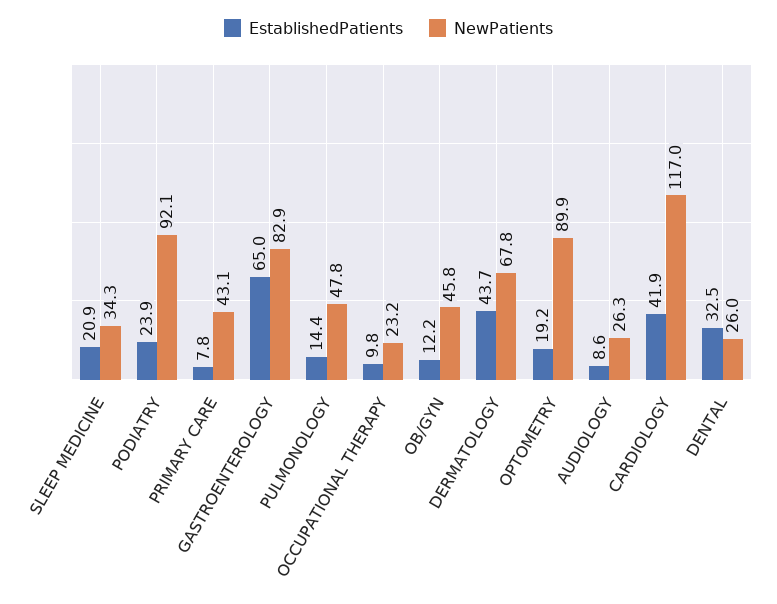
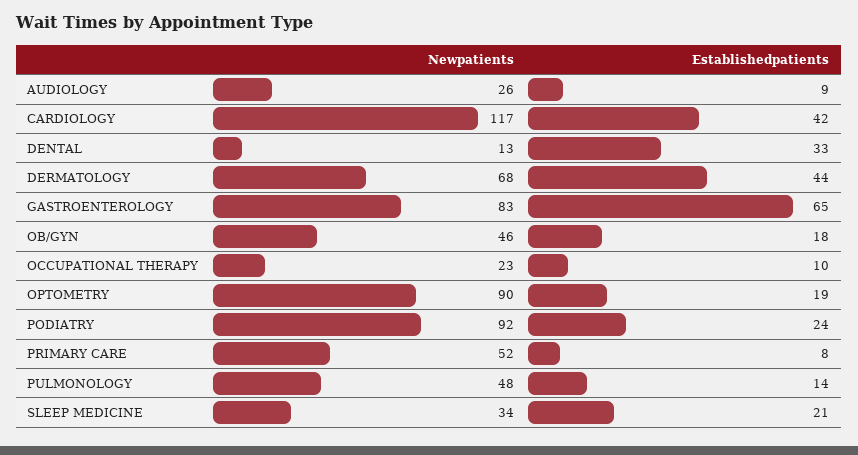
  {
    "EstablishedPatients": {
      "SLEEP MEDICINE": 20.9,
      "PODIATRY": 23.9,
      "PRIMARY CARE": 7.8,
      "GASTROENTEROLOGY": 65,
      "PULMONOLOGY": 14.4,
      "OCCUPATIONAL THERAPY": 9.8,
-     "OB/GYN": 12.2,
+     "OB/GYN": 18,
      "DERMATOLOGY": 43.7,
      "OPTOMETRY": 19.2,
      "AUDIOLOGY": 8.6,
      "CARDIOLOGY": 41.9,
      "DENTAL": 32.5
    },
    "NewPatients": {
      "SLEEP MEDICINE": 34.3,
      "PODIATRY": 92.1,
-     "PRIMARY CARE": 43.1,
+     "PRIMARY CARE": 52,
      "GASTROENTEROLOGY": 82.9,
      "PULMONOLOGY": 47.8,
      "OCCUPATIONAL THERAPY": 23.2,
      "OB/GYN": 45.8,
      "DERMATOLOGY": 67.8,
      "OPTOMETRY": 89.9,
      "AUDIOLOGY": 26.3,
      "CARDIOLOGY": 117,
-     "DENTAL": 26
+     "DENTAL": 13
    }
  }

